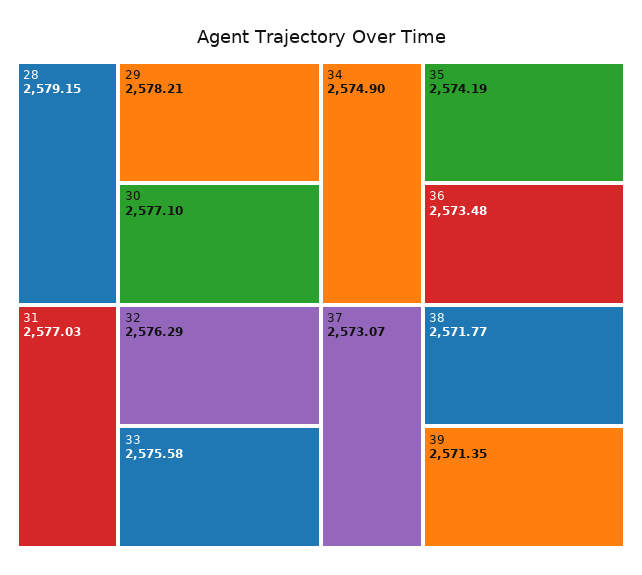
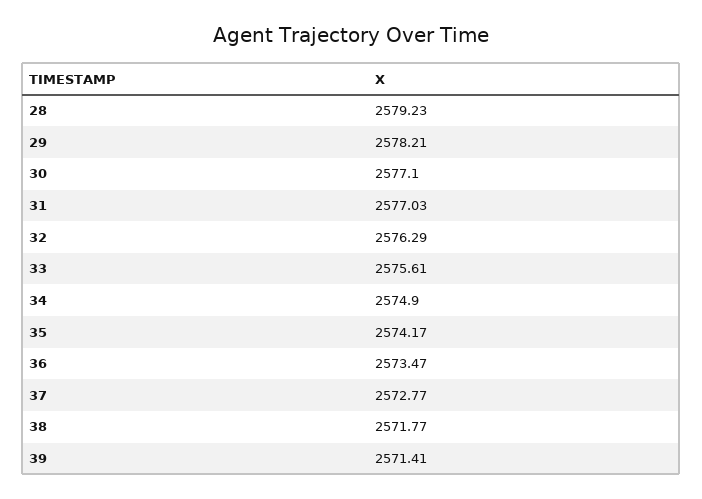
  {
-   "28": 2579.15,
+   "28": 2579.23,
    "29": 2578.21,
    "30": 2577.1,
    "31": 2577.03,
    "32": 2576.29,
-   "33": 2575.58,
+   "33": 2575.61,
    "34": 2574.9,
-   "35": 2574.19,
+   "35": 2574.17,
-   "36": 2573.48,
+   "36": 2573.47,
-   "37": 2573.07,
+   "37": 2572.77,
    "38": 2571.77,
-   "39": 2571.35
+   "39": 2571.41
  }

